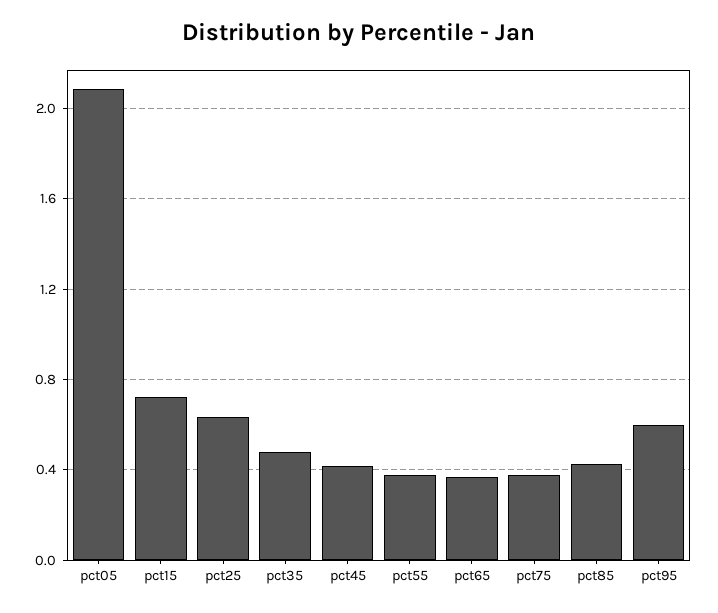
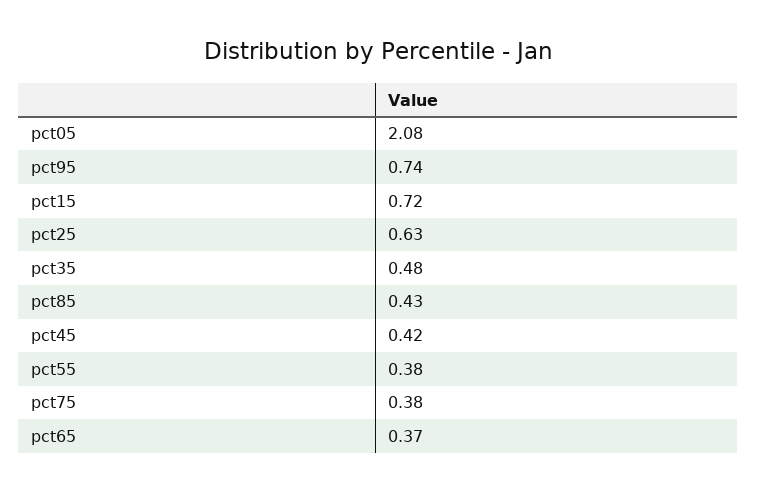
  {
    "pct05": 2.08,
    "pct15": 0.72,
    "pct25": 0.63,
    "pct35": 0.48,
    "pct45": 0.42,
    "pct55": 0.38,
    "pct65": 0.37,
    "pct75": 0.38,
    "pct85": 0.43,
-   "pct95": 0.6
+   "pct95": 0.74
  }

